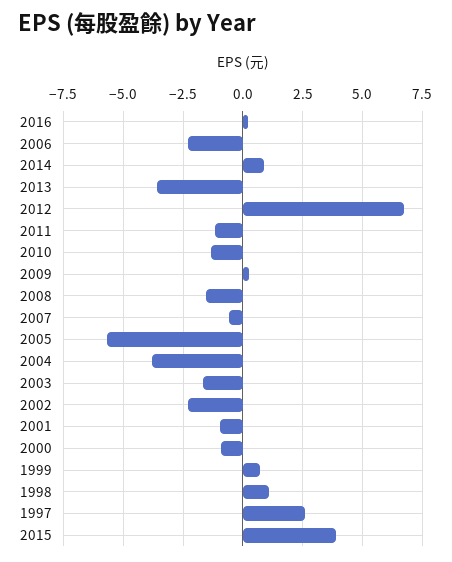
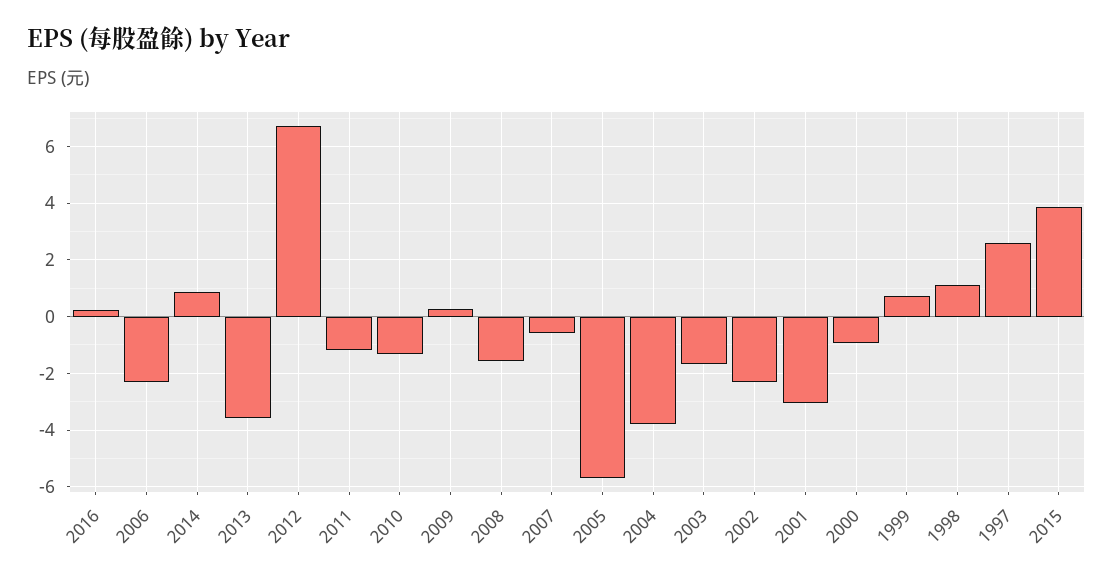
  {
    "2016": 0.25,
    "2006": -2.25,
    "2014": 0.75,
    "2013": -3.5,
    "2012": 6.75,
    "2011": -1.25,
    "2010": -1.25,
    "2009": 0.25,
    "2008": -1.5,
    "2007": -0.5,
    "2005": -5.75,
    "2004": -3.75,
    "2003": -1.75,
    "2002": -2.25,
-   "2001": -1,
+   "2001": -3,
    "2000": -1,
    "1999": 0.75,
    "1998": 1,
    "1997": 2.5,
    "2015": 4
  }

